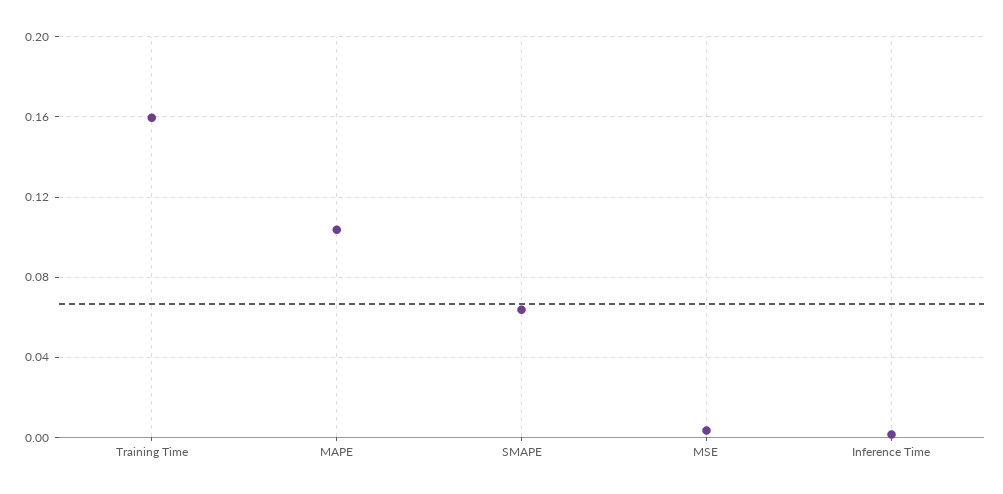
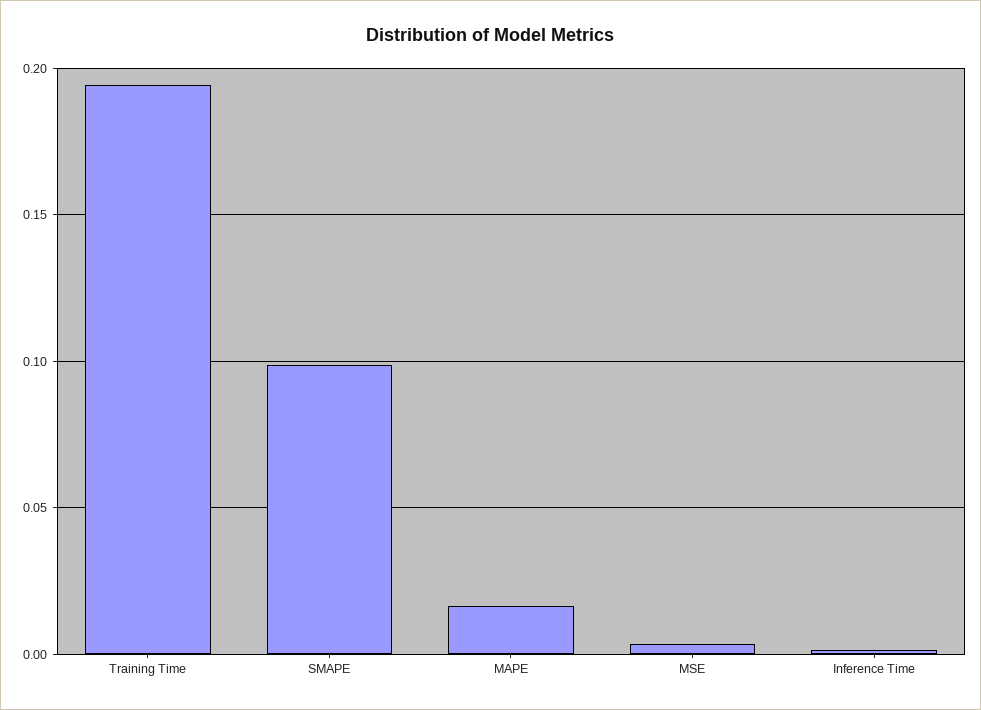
  {
-   "Training Time": 0.16,
+   "Training Time": 0.195,
-   "MAPE": 0.105,
+   "MAPE": 0.015,
-   "SMAPE": 0.065,
+   "SMAPE": 0.1,
    "MSE": 0.005,
    "Inference Time": 0
  }

